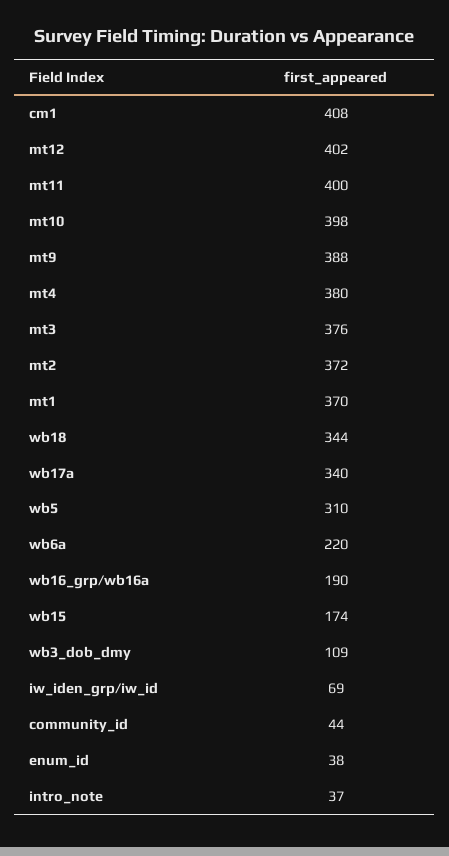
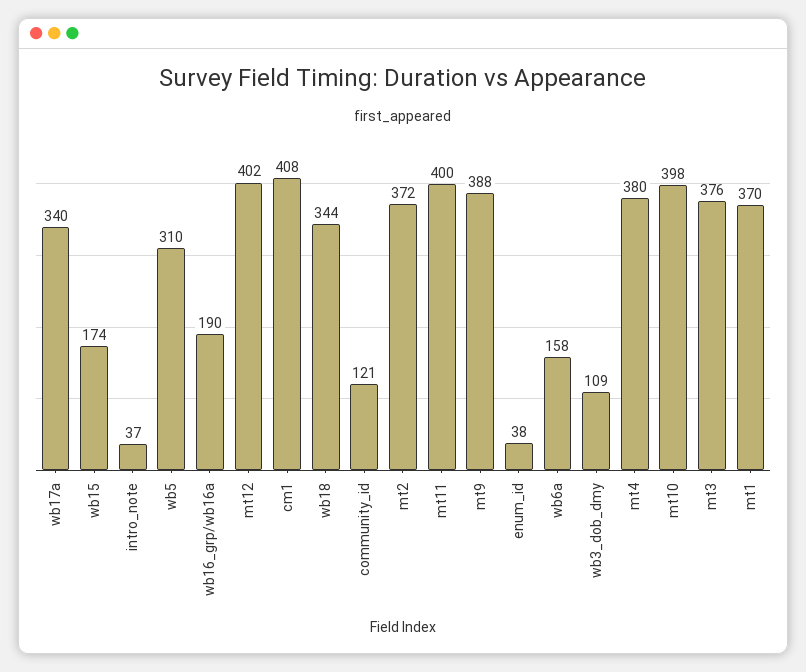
  {
    "cm1": 408,
    "mt12": 402,
    "mt11": 400,
    "mt10": 398,
    "mt9": 388,
    "mt4": 380,
    "mt3": 376,
    "mt2": 372,
    "mt1": 370,
    "wb18": 344,
    "wb17a": 340,
    "wb5": 310,
-   "wb6a": 220,
+   "wb6a": 158,
    "wb16_grp/wb16a": 190,
    "wb15": 174,
    "wb3_dob_dmy": 109,
-   "iw_iden_grp/iw_id": 69,
-   "community_id": 44,
+   "community_id": 121,
    "enum_id": 38,
    "intro_note": 37
  }

